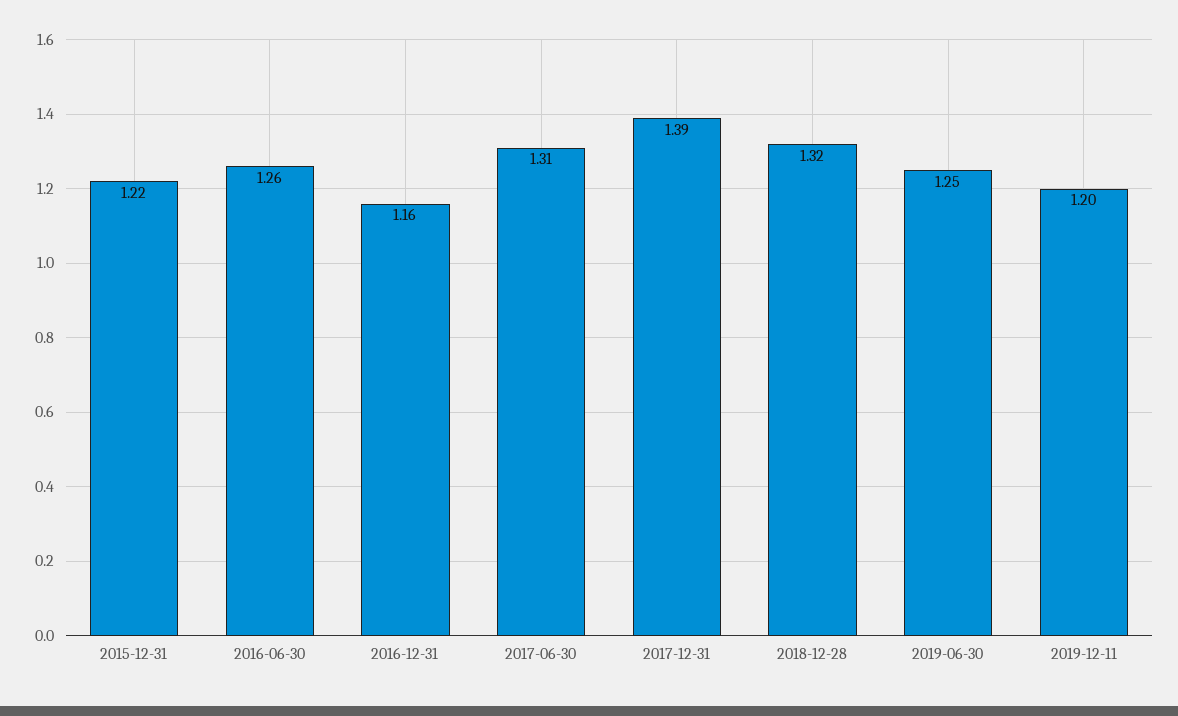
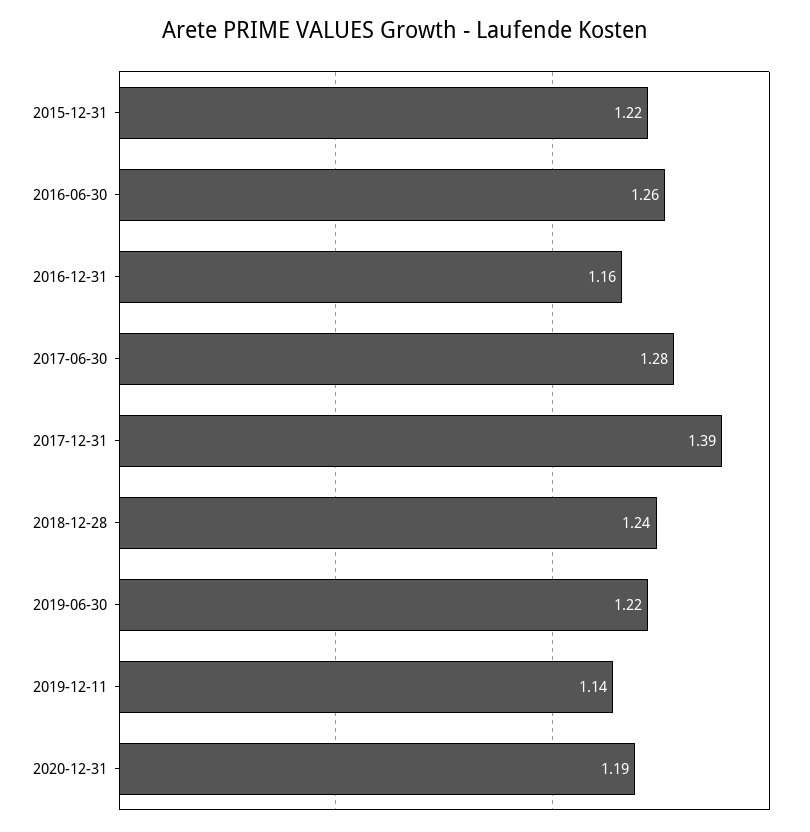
  {
    "2015-12-31": 1.22,
    "2016-06-30": 1.26,
    "2016-12-31": 1.16,
-   "2017-06-30": 1.31,
+   "2017-06-30": 1.28,
    "2017-12-31": 1.39,
-   "2018-12-28": 1.32,
+   "2018-12-28": 1.24,
-   "2019-06-30": 1.25,
+   "2019-06-30": 1.22,
-   "2019-12-11": 1.2
+   "2019-12-11": 1.14,
+   "2020-12-31": 1.19
  }

